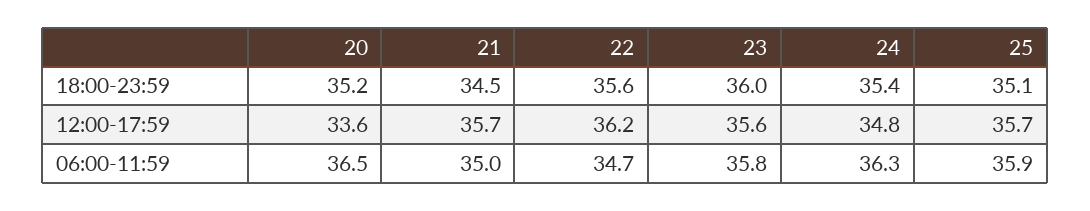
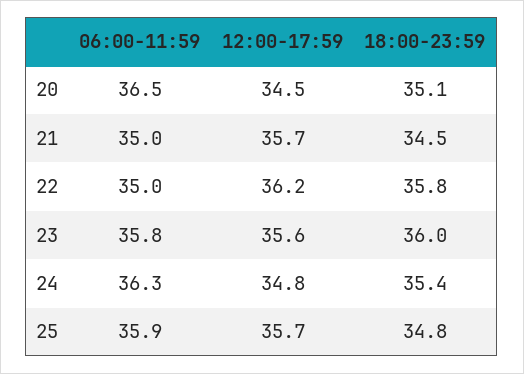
  {
    "20": {
-     "18:00-23:59": 35.2,
+     "18:00-23:59": 35.1,
-     "12:00-17:59": 33.6,
+     "12:00-17:59": 34.5,
      "06:00-11:59": 36.5
    },
    "21": {
      "18:00-23:59": 34.5,
      "12:00-17:59": 35.7,
      "06:00-11:59": 35
    },
    "22": {
-     "18:00-23:59": 35.6,
+     "18:00-23:59": 35.8,
      "12:00-17:59": 36.2,
-     "06:00-11:59": 34.7
+     "06:00-11:59": 35
    },
    "23": {
      "18:00-23:59": 36,
      "12:00-17:59": 35.6,
      "06:00-11:59": 35.8
    },
    "24": {
      "18:00-23:59": 35.4,
      "12:00-17:59": 34.8,
      "06:00-11:59": 36.3
    },
    "25": {
-     "18:00-23:59": 35.1,
+     "18:00-23:59": 34.8,
      "12:00-17:59": 35.7,
      "06:00-11:59": 35.9
    }
  }

